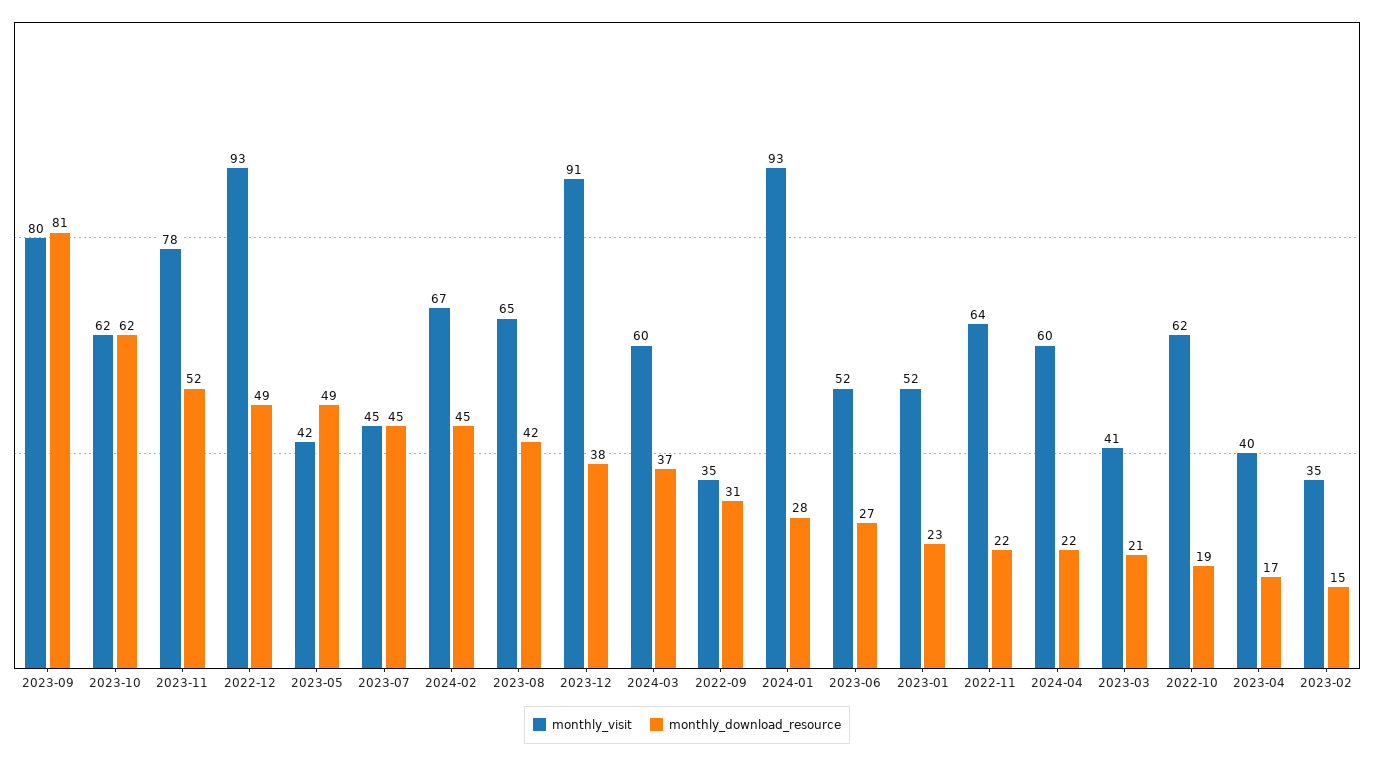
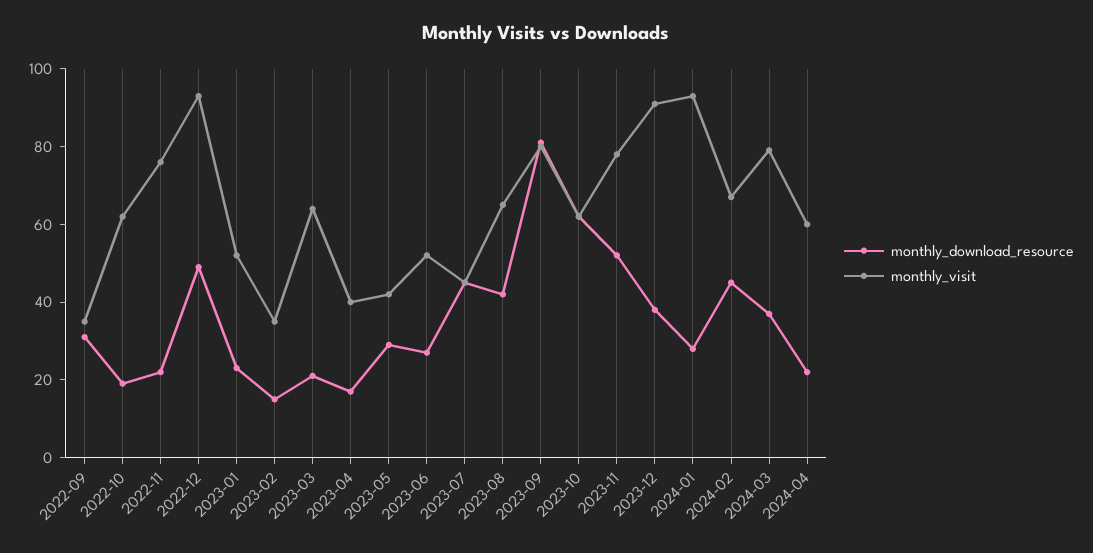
  {
    "monthly_visit": {
      "2023-09": 80,
      "2023-10": 62,
      "2023-11": 78,
      "2022-12": 93,
      "2023-05": 42,
      "2023-07": 45,
      "2024-02": 67,
      "2023-08": 65,
      "2023-12": 91,
-     "2024-03": 60,
+     "2024-03": 80,
      "2022-09": 35,
      "2024-01": 93,
      "2023-06": 52,
      "2023-01": 52,
-     "2022-11": 64,
+     "2022-11": 75,
      "2024-04": 60,
-     "2023-03": 41,
+     "2023-03": 65,
      "2022-10": 62,
      "2023-04": 40,
      "2023-02": 35
    },
    "monthly_download_resource": {
      "2023-09": 81,
      "2023-10": 62,
      "2023-11": 52,
      "2022-12": 49,
-     "2023-05": 49,
+     "2023-05": 30,
      "2023-07": 45,
      "2024-02": 45,
      "2023-08": 42,
      "2023-12": 38,
      "2024-03": 37,
      "2022-09": 31,
      "2024-01": 28,
      "2023-06": 27,
      "2023-01": 23,
      "2022-11": 22,
      "2024-04": 22,
      "2023-03": 21,
      "2022-10": 19,
      "2023-04": 17,
      "2023-02": 15
    }
  }

